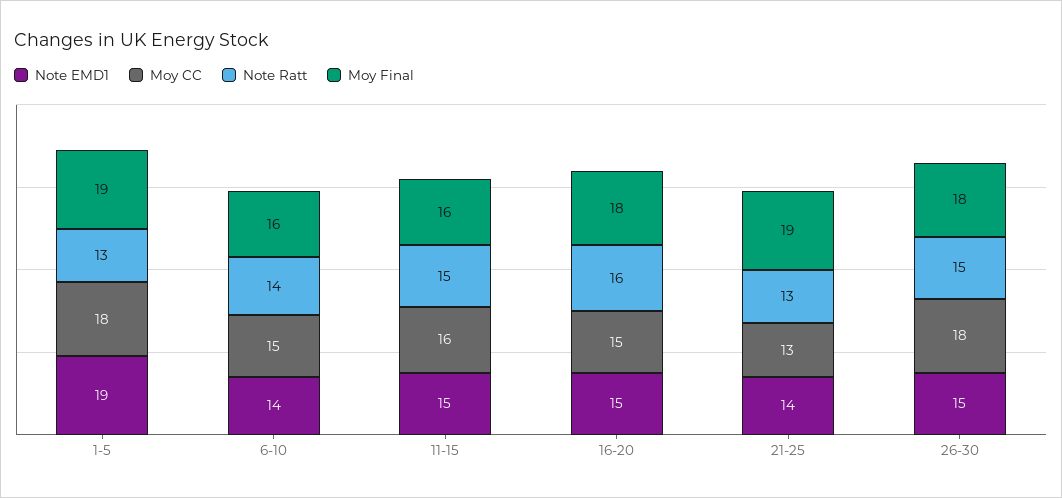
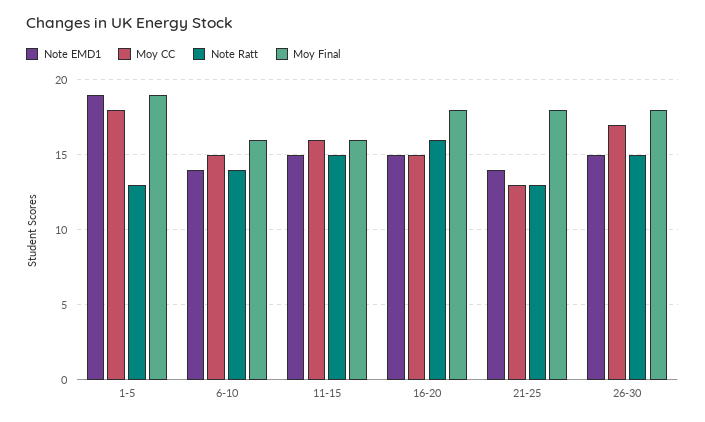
  {
    "Note EMD1": {
      "1-5": 19,
      "6-10": 14,
      "11-15": 15,
      "16-20": 15,
      "21-25": 14,
      "26-30": 15
    },
    "Moy CC": {
      "1-5": 18,
      "6-10": 15,
      "11-15": 16,
      "16-20": 15,
      "21-25": 13,
-     "26-30": 18
+     "26-30": 17
    },
    "Note Ratt": {
      "1-5": 13,
      "6-10": 14,
      "11-15": 15,
      "16-20": 16,
      "21-25": 13,
      "26-30": 15
    },
    "Moy Final": {
      "1-5": 19,
      "6-10": 16,
      "11-15": 16,
      "16-20": 18,
-     "21-25": 19,
+     "21-25": 18,
      "26-30": 18
    }
  }

